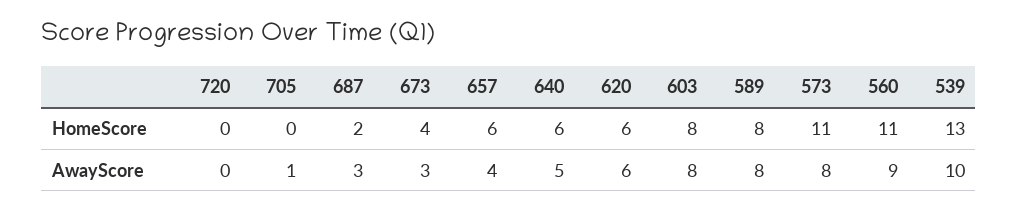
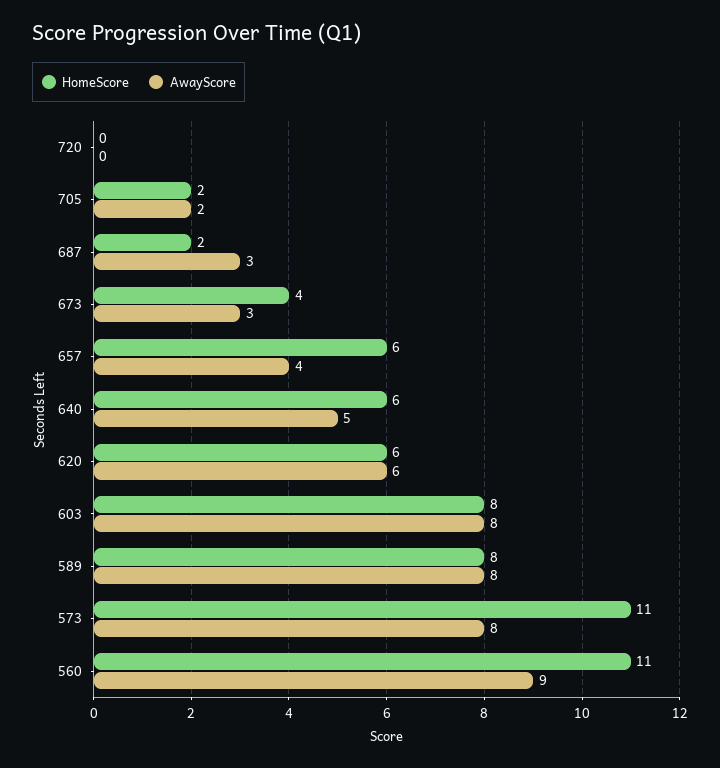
  {
    "HomeScore": {
      "720": 0,
-     "705": 0,
+     "705": 2,
      "687": 2,
      "673": 4,
      "657": 6,
      "640": 6,
      "620": 6,
      "603": 8,
      "589": 8,
      "573": 11,
-     "560": 11,
+     "560": 11
-     "539": 13
    },
    "AwayScore": {
      "720": 0,
-     "705": 1,
+     "705": 2,
      "687": 3,
      "673": 3,
      "657": 4,
      "640": 5,
      "620": 6,
      "603": 8,
      "589": 8,
      "573": 8,
-     "560": 9,
+     "560": 9
-     "539": 10
    }
  }

